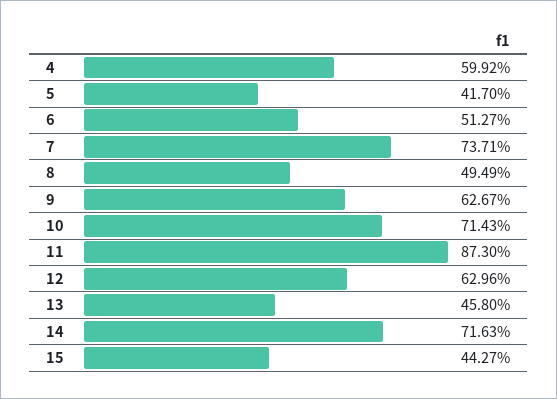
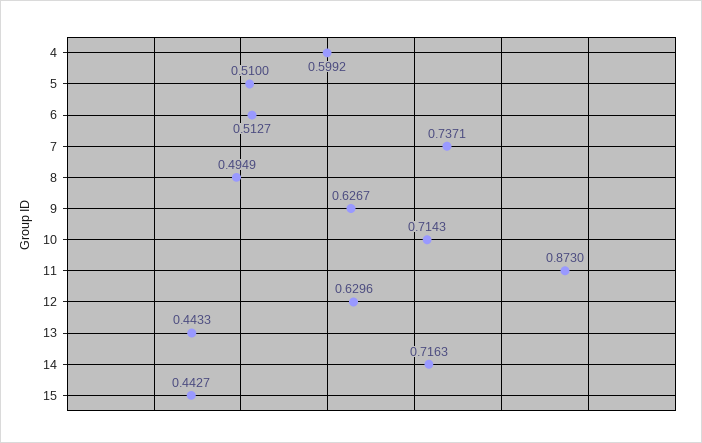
  {
    "4": 0.5992,
-   "5": 0.417,
+   "5": 0.51,
    "6": 0.5127,
    "7": 0.7371,
    "8": 0.4949,
    "9": 0.6267,
    "10": 0.7143,
    "11": 0.873,
    "12": 0.6296,
-   "13": 0.458,
+   "13": 0.4433,
    "14": 0.7163,
    "15": 0.4427
  }

